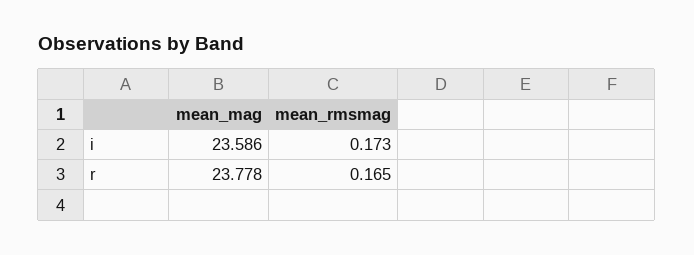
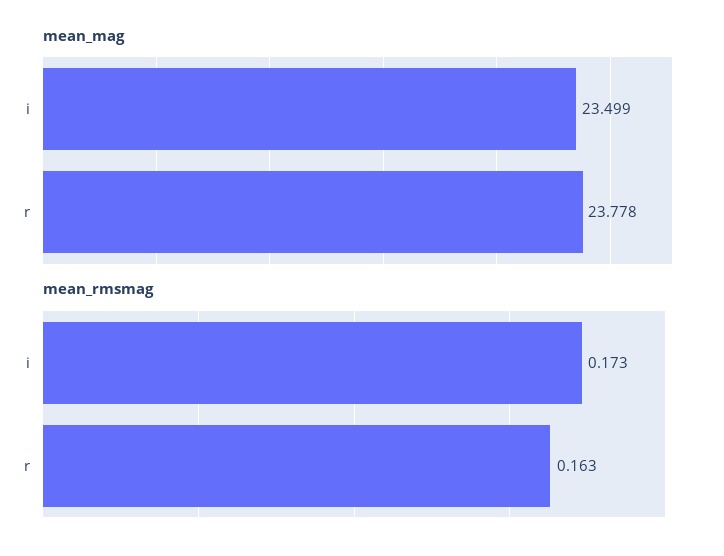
  {
    "mean_mag": {
-     "i": 23.586,
+     "i": 23.499,
      "r": 23.778
    },
    "mean_rmsmag": {
      "i": 0.173,
-     "r": 0.165
+     "r": 0.163
    }
  }

